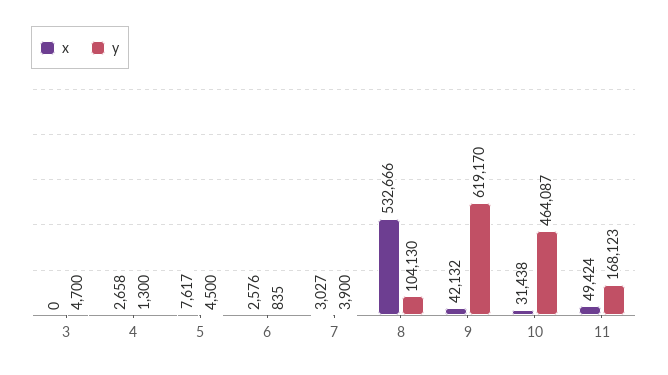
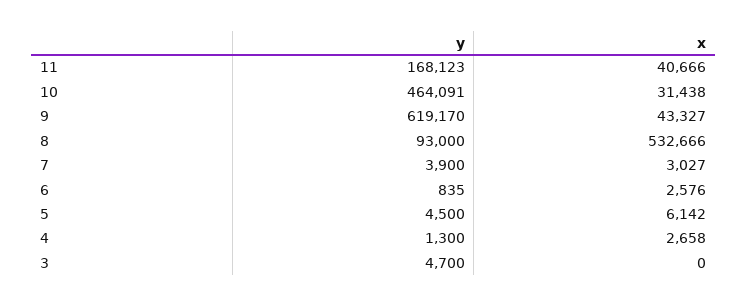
  {
    "x": {
      "3": 0,
      "4": 2658,
-     "5": 7617,
+     "5": 6142,
      "6": 2576,
      "7": 3027,
      "8": 532666,
-     "9": 42132,
+     "9": 43327,
      "10": 31438,
-     "11": 49424
+     "11": 40666
    },
    "y": {
      "3": 4700,
      "4": 1300,
      "5": 4500,
      "6": 835,
      "7": 3900,
-     "8": 104130,
+     "8": 93000,
      "9": 619170,
-     "10": 464087,
+     "10": 464091,
      "11": 168123
    }
  }

